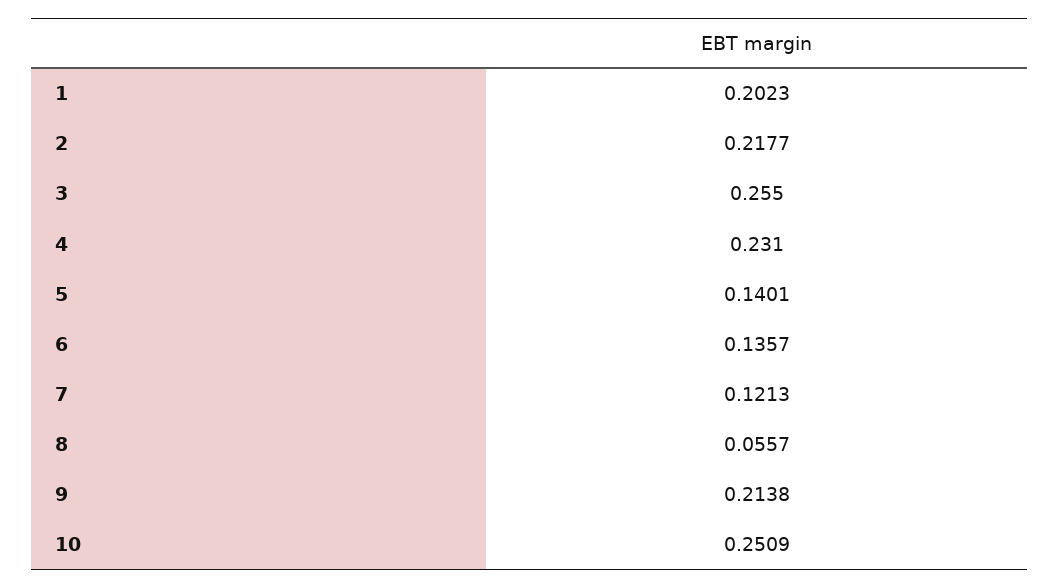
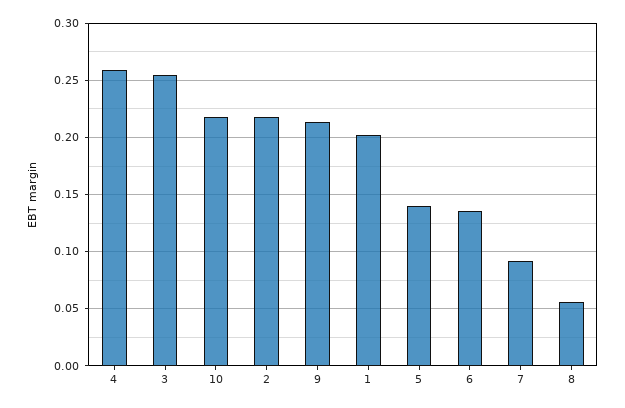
  {
    "1": 0.2023,
    "2": 0.2177,
    "3": 0.255,
-   "4": 0.231,
+   "4": 0.26,
    "5": 0.1401,
    "6": 0.1357,
-   "7": 0.1213,
+   "7": 0.09,
    "8": 0.0557,
    "9": 0.2138,
-   "10": 0.2509
+   "10": 0.22
  }

